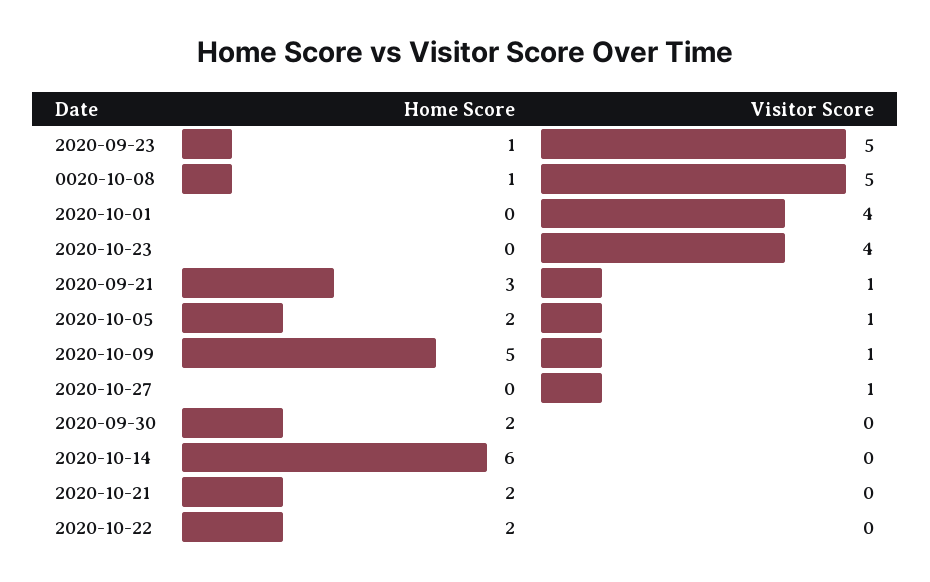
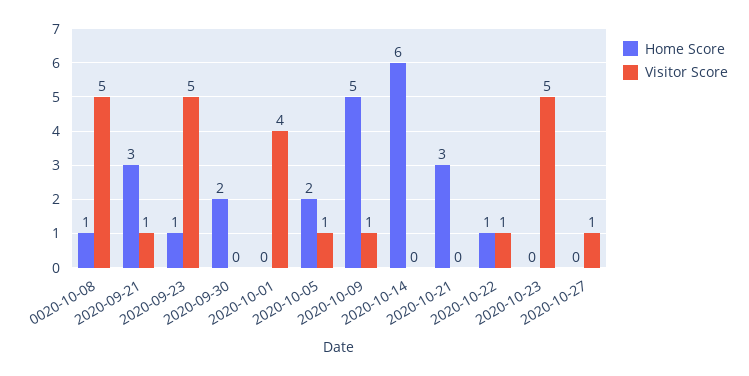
  {
    "Home Score": {
      "2020-09-23": 1,
      "0020-10-08": 1,
      "2020-10-01": 0,
      "2020-10-23": 0,
      "2020-09-21": 3,
      "2020-10-05": 2,
      "2020-10-09": 5,
      "2020-10-27": 0,
      "2020-09-30": 2,
      "2020-10-14": 6,
-     "2020-10-21": 2,
+     "2020-10-21": 3,
-     "2020-10-22": 2
+     "2020-10-22": 1
    },
    "Visitor Score": {
      "2020-09-23": 5,
      "0020-10-08": 5,
      "2020-10-01": 4,
-     "2020-10-23": 4,
+     "2020-10-23": 5,
      "2020-09-21": 1,
      "2020-10-05": 1,
      "2020-10-09": 1,
      "2020-10-27": 1,
      "2020-09-30": 0,
      "2020-10-14": 0,
      "2020-10-21": 0,
-     "2020-10-22": 0
+     "2020-10-22": 1
    }
  }

